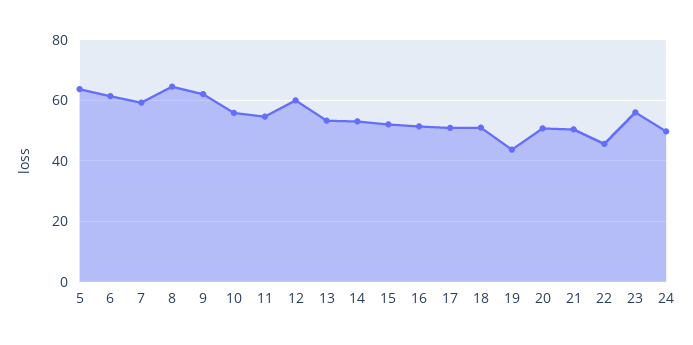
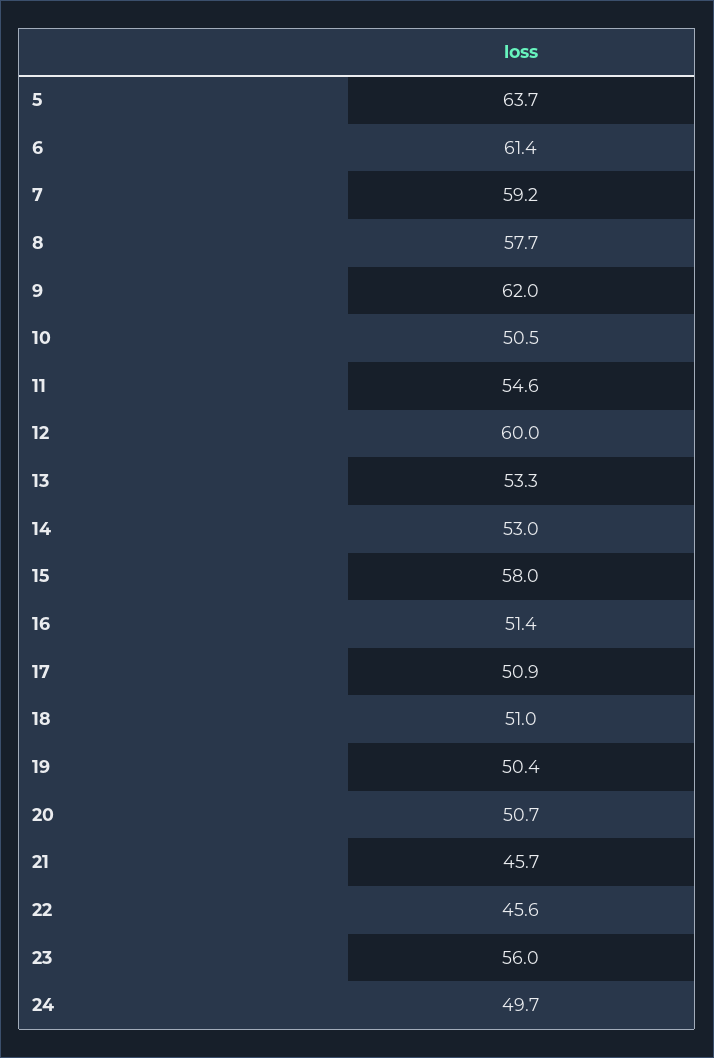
  {
    "5": 63.7,
    "6": 61.4,
    "7": 59.2,
-   "8": 64,
+   "8": 57.7,
    "9": 62,
-   "10": 56,
+   "10": 50.5,
    "11": 54.6,
    "12": 60,
    "13": 53.3,
    "14": 53,
-   "15": 52,
+   "15": 58,
    "16": 51.4,
    "17": 50.9,
    "18": 51,
-   "19": 44,
+   "19": 50.4,
    "20": 50.7,
-   "21": 50,
+   "21": 45.7,
    "22": 45.6,
    "23": 56,
    "24": 49.7
  }

